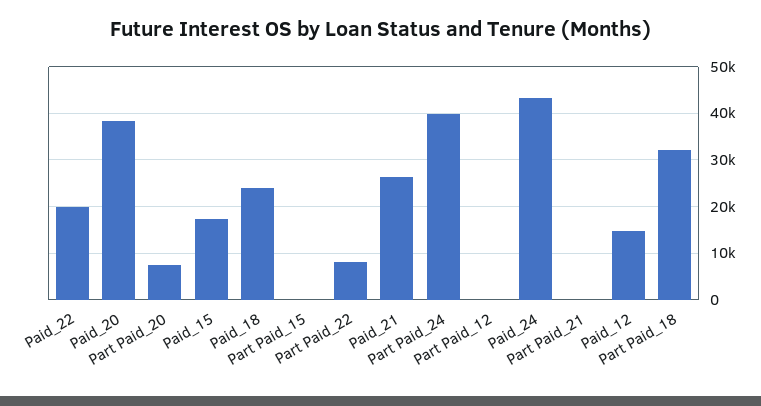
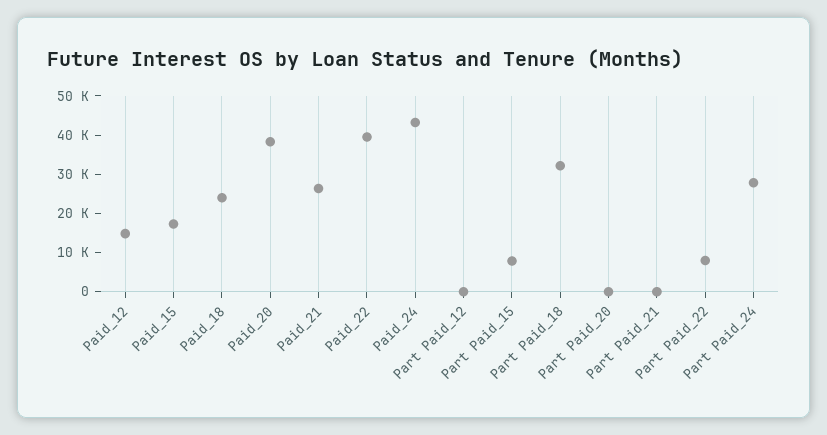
  {
-   "Paid_22": 20000,
+   "Paid_22": 40000,
    "Paid_20": 38000,
-   "Part Paid_20": 8000,
+   "Part Paid_20": 0,
    "Paid_15": 18000,
    "Paid_18": 24000,
-   "Part Paid_15": 0,
+   "Part Paid_15": 7500,
    "Part Paid_22": 8000,
    "Paid_21": 26000,
-   "Part Paid_24": 40000,
+   "Part Paid_24": 27500,
    "Part Paid_12": 0,
    "Paid_24": 44000,
    "Part Paid_21": 0,
    "Paid_12": 14000,
    "Part Paid_18": 32000
  }

